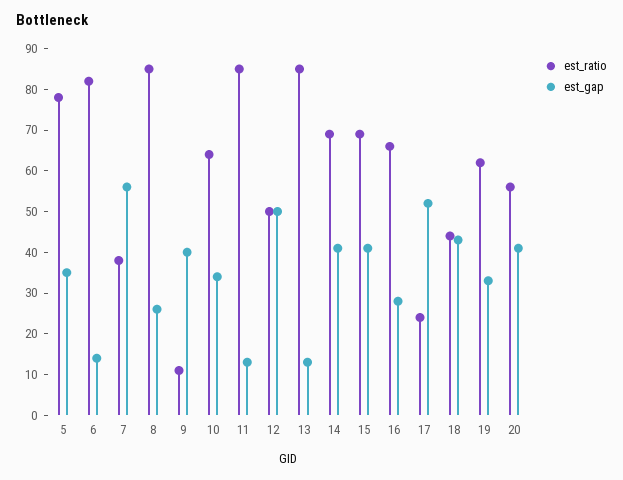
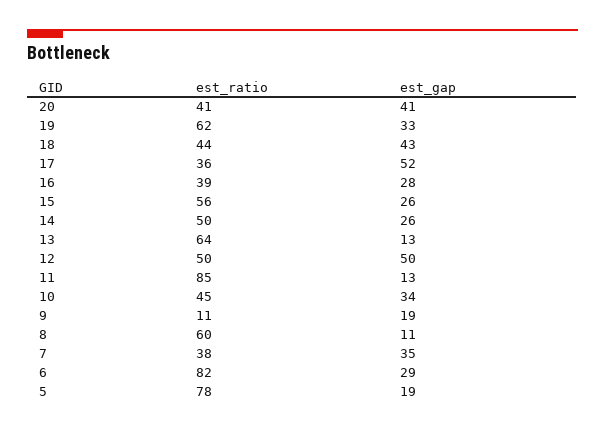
  {
    "est_ratio": {
      "5": 78,
      "6": 82,
      "7": 38,
-     "8": 85,
+     "8": 60,
      "9": 11,
-     "10": 65,
+     "10": 45,
      "11": 85,
      "12": 50,
-     "13": 85,
+     "13": 64,
-     "14": 70,
+     "14": 50,
-     "15": 70,
+     "15": 56,
-     "16": 65,
+     "16": 39,
-     "17": 25,
+     "17": 36,
      "18": 44,
      "19": 62,
-     "20": 55
+     "20": 41
    },
    "est_gap": {
-     "5": 35,
+     "5": 19,
-     "6": 15,
+     "6": 29,
-     "7": 55,
+     "7": 35,
-     "8": 25,
+     "8": 11,
-     "9": 40,
+     "9": 19,
      "10": 34,
      "11": 13,
      "12": 50,
      "13": 13,
-     "14": 40,
+     "14": 26,
-     "15": 40,
+     "15": 26,
      "16": 28,
      "17": 52,
      "18": 43,
      "19": 33,
      "20": 41
    }
  }

